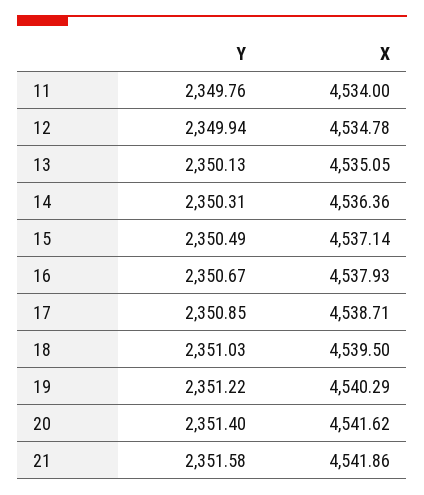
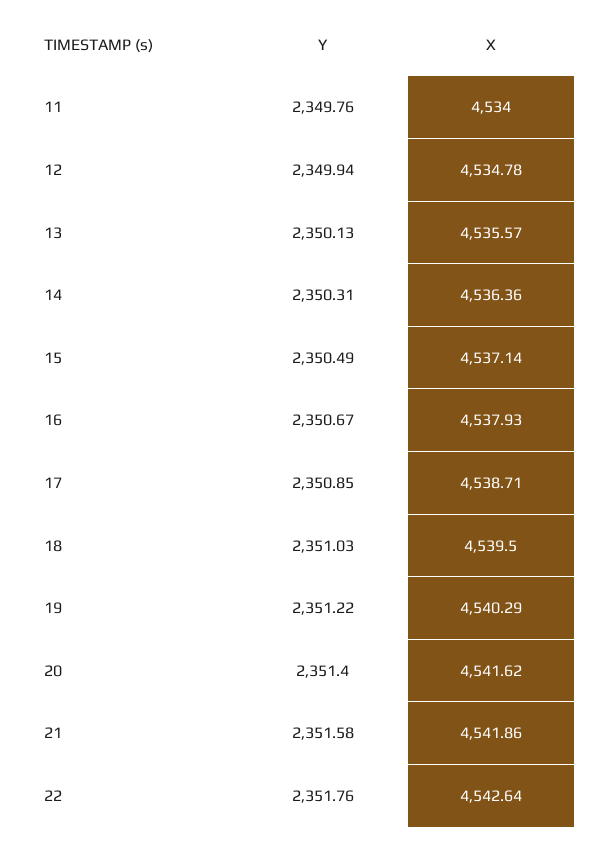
  {
    "Y": {
      "11": 2349.76,
      "12": 2349.94,
      "13": 2350.13,
      "14": 2350.31,
      "15": 2350.49,
      "16": 2350.67,
      "17": 2350.85,
      "18": 2351.03,
      "19": 2351.22,
      "20": 2351.4,
-     "21": 2351.58
+     "21": 2351.58,
+     "22": 2351.76
    },
    "X": {
      "11": 4534,
      "12": 4534.78,
-     "13": 4535.05,
+     "13": 4535.57,
      "14": 4536.36,
      "15": 4537.14,
      "16": 4537.93,
      "17": 4538.71,
      "18": 4539.5,
      "19": 4540.29,
      "20": 4541.62,
-     "21": 4541.86
+     "21": 4541.86,
+     "22": 4542.64
    }
  }

